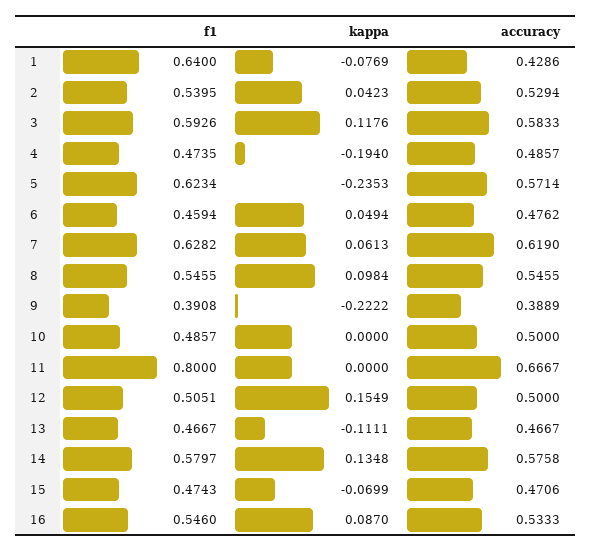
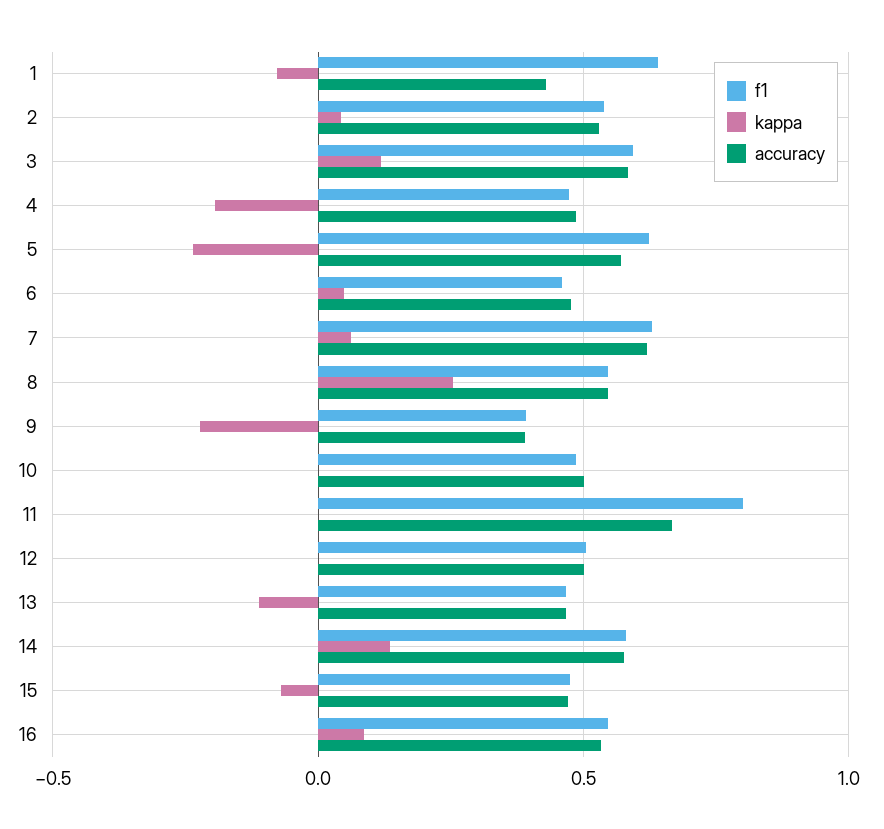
  {
    "f1": {
      "1": 0.64,
      "2": 0.5395,
      "3": 0.5926,
      "4": 0.4735,
      "5": 0.6234,
      "6": 0.4594,
      "7": 0.6282,
      "8": 0.5455,
      "9": 0.3908,
      "10": 0.4857,
      "11": 0.8,
      "12": 0.5051,
      "13": 0.4667,
      "14": 0.5797,
      "15": 0.4743,
      "16": 0.546
    },
    "kappa": {
      "1": -0.0769,
      "2": 0.0423,
      "3": 0.1176,
      "4": -0.194,
      "5": -0.2353,
      "6": 0.0494,
      "7": 0.0613,
-     "8": 0.0984,
+     "8": 0.25,
      "9": -0.2222,
      "10": 0,
      "11": 0,
-     "12": 0.1549,
+     "12": 0,
      "13": -0.1111,
      "14": 0.1348,
      "15": -0.0699,
      "16": 0.087
    },
    "accuracy": {
      "1": 0.4286,
      "2": 0.5294,
      "3": 0.5833,
      "4": 0.4857,
      "5": 0.5714,
      "6": 0.4762,
      "7": 0.619,
      "8": 0.5455,
      "9": 0.3889,
      "10": 0.5,
      "11": 0.6667,
      "12": 0.5,
      "13": 0.4667,
      "14": 0.5758,
      "15": 0.4706,
      "16": 0.5333
    }
  }

